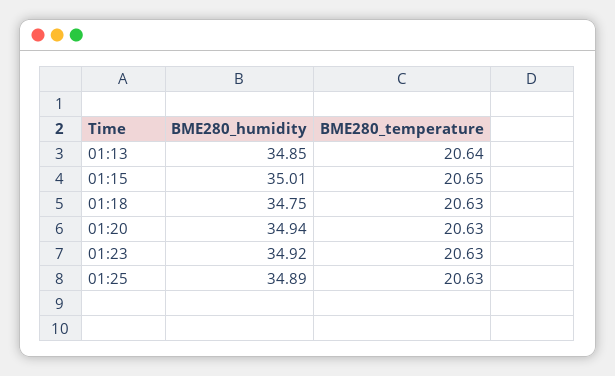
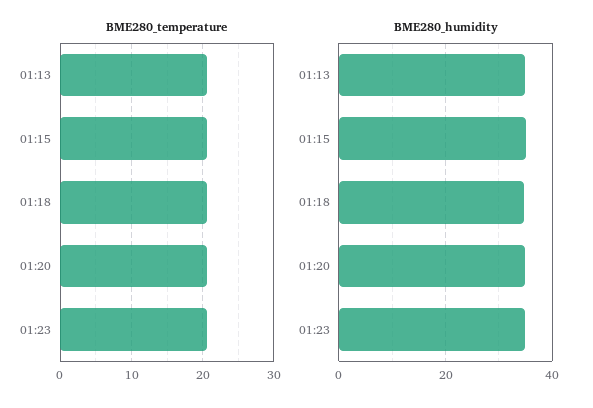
  {
    "BME280_humidity": {
      "01:13": 34.85,
      "01:15": 35.01,
      "01:18": 34.75,
      "01:20": 34.94,
-     "01:23": 34.92,
+     "01:23": 34.92
-     "01:25": 34.89
    },
    "BME280_temperature": {
      "01:13": 20.64,
      "01:15": 20.65,
      "01:18": 20.63,
      "01:20": 20.63,
-     "01:23": 20.63,
+     "01:23": 20.63
-     "01:25": 20.63
    }
  }

